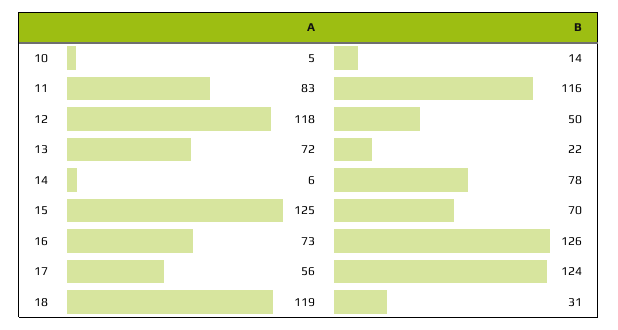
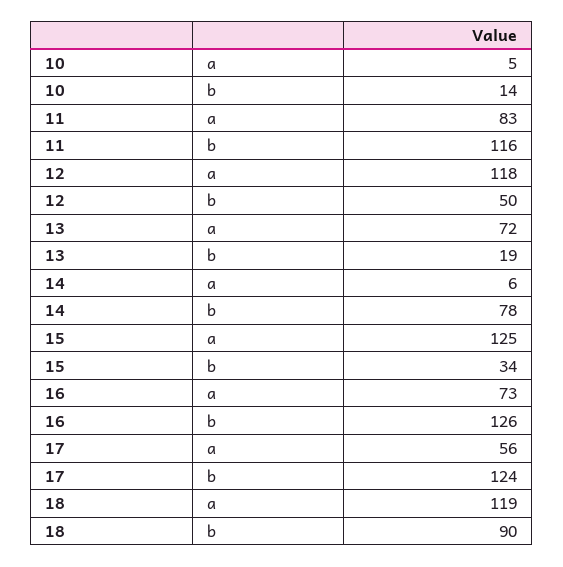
  {
    "A": {
      "10": 5,
      "11": 83,
      "12": 118,
      "13": 72,
      "14": 6,
      "15": 125,
      "16": 73,
      "17": 56,
      "18": 119
    },
    "B": {
      "10": 14,
      "11": 116,
      "12": 50,
-     "13": 22,
+     "13": 19,
      "14": 78,
-     "15": 70,
+     "15": 34,
      "16": 126,
      "17": 124,
-     "18": 31
+     "18": 90
    }
  }

